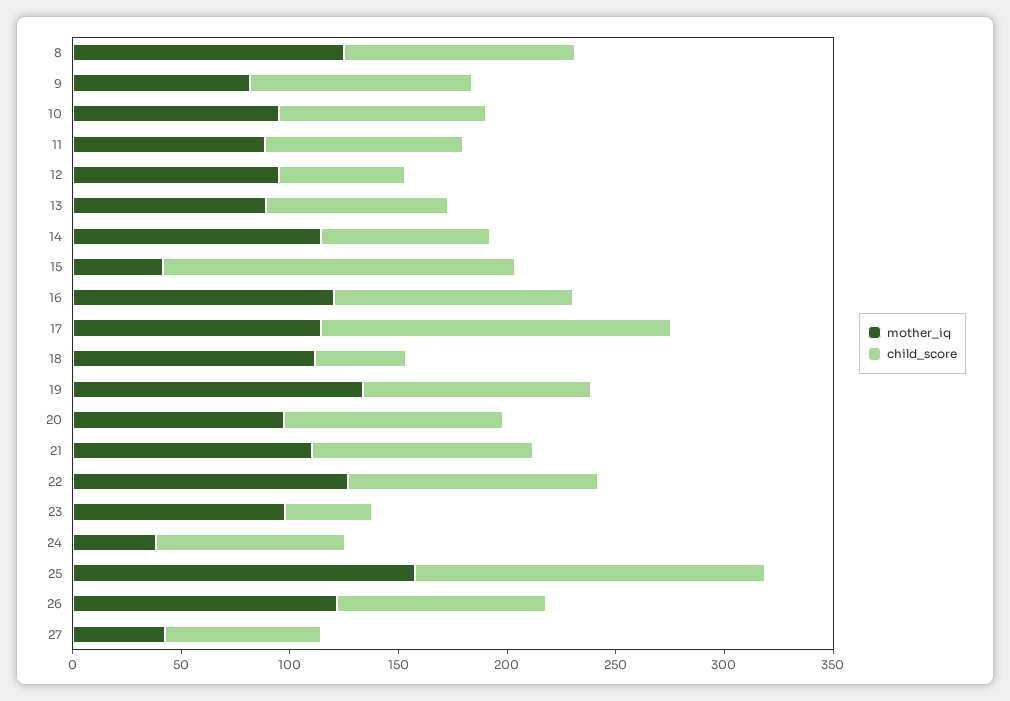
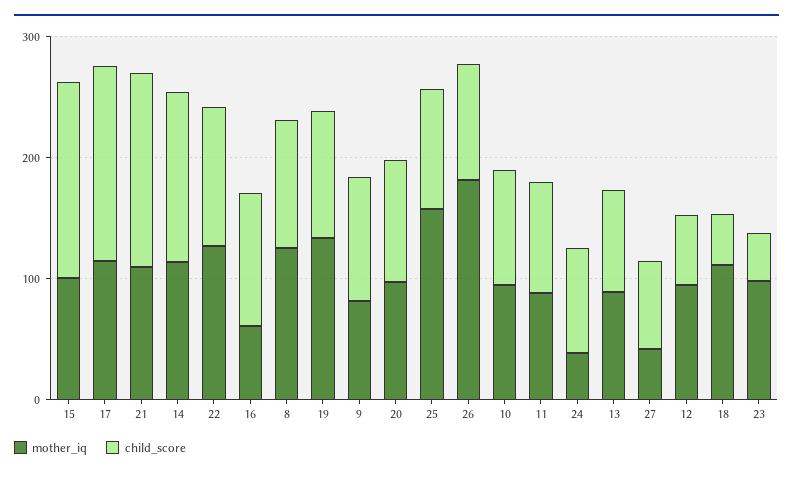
  {
    "mother_iq": {
      "8": 130,
      "9": 80,
      "10": 100,
      "11": 90,
      "12": 90,
      "13": 90,
      "14": 110,
-     "15": 40,
+     "15": 100,
-     "16": 120,
+     "16": 60,
      "17": 110,
      "18": 110,
      "19": 130,
      "20": 100,
      "21": 110,
      "22": 130,
      "23": 100,
      "24": 40,
      "25": 160,
-     "26": 120,
+     "26": 180,
      "27": 40
    },
    "child_score": {
      "8": 110,
      "9": 100,
      "10": 100,
      "11": 90,
      "12": 60,
      "13": 80,
-     "14": 80,
+     "14": 140,
      "15": 160,
      "16": 110,
      "17": 160,
      "18": 40,
      "19": 110,
      "20": 100,
-     "21": 100,
+     "21": 160,
      "22": 120,
      "23": 40,
      "24": 90,
-     "25": 160,
+     "25": 100,
      "26": 100,
      "27": 70
    }
  }

